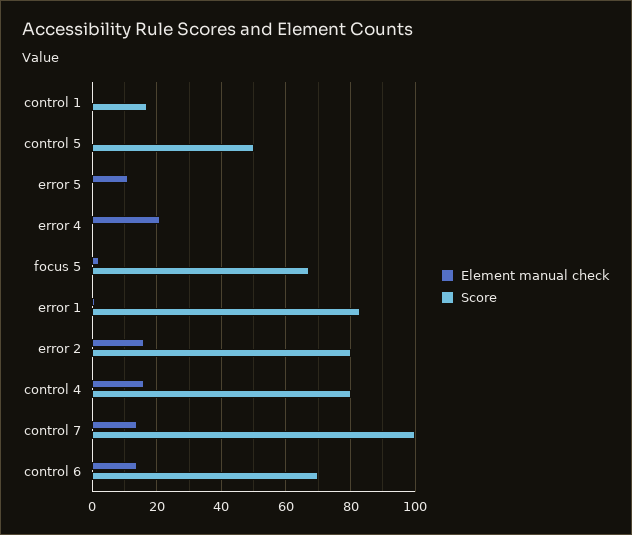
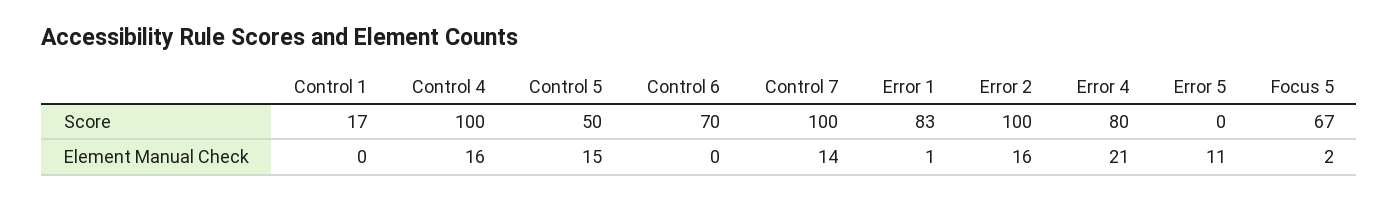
  {
    "Element manual check": {
      "control 1": 0,
-     "control 5": 0,
+     "control 5": 15,
      "error 5": 11,
      "error 4": 21,
      "focus 5": 2,
      "error 1": 1,
      "error 2": 16,
      "control 4": 16,
      "control 7": 14,
-     "control 6": 15
+     "control 6": 0
    },
    "Score": {
      "control 1": 17,
      "control 5": 50,
      "error 5": 0,
-     "error 4": 0,
+     "error 4": 80,
      "focus 5": 67,
      "error 1": 83,
-     "error 2": 80,
+     "error 2": 100,
-     "control 4": 80,
+     "control 4": 100,
      "control 7": 100,
      "control 6": 70
    }
  }

